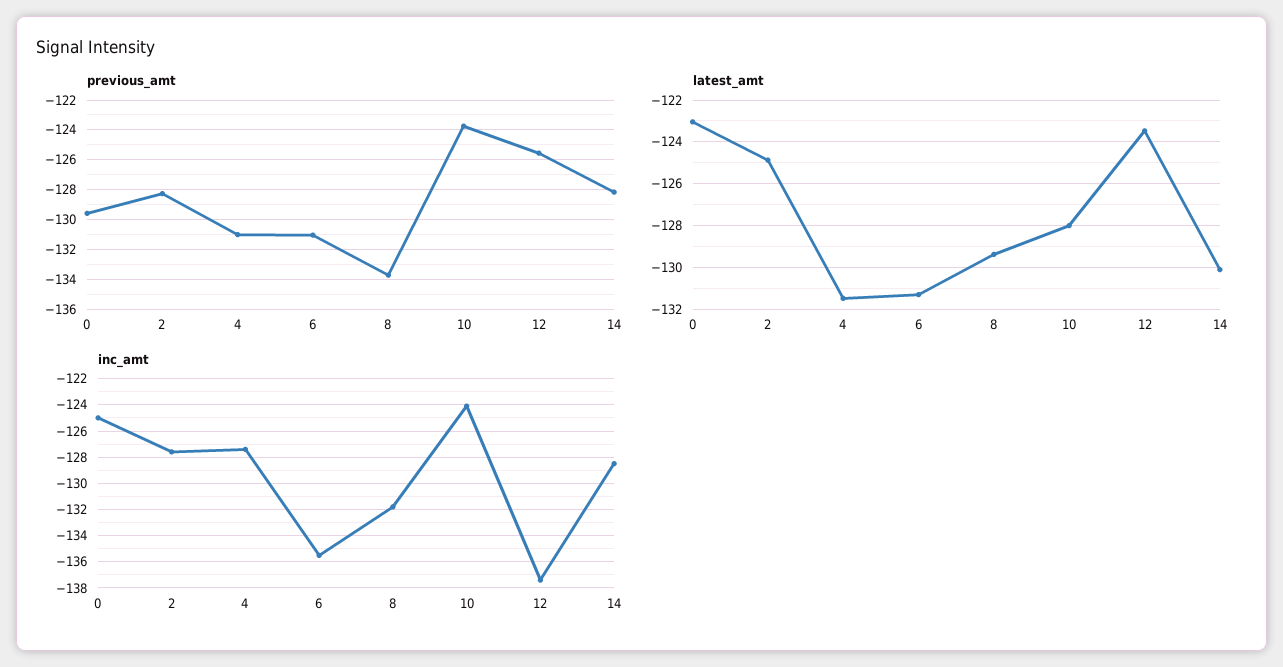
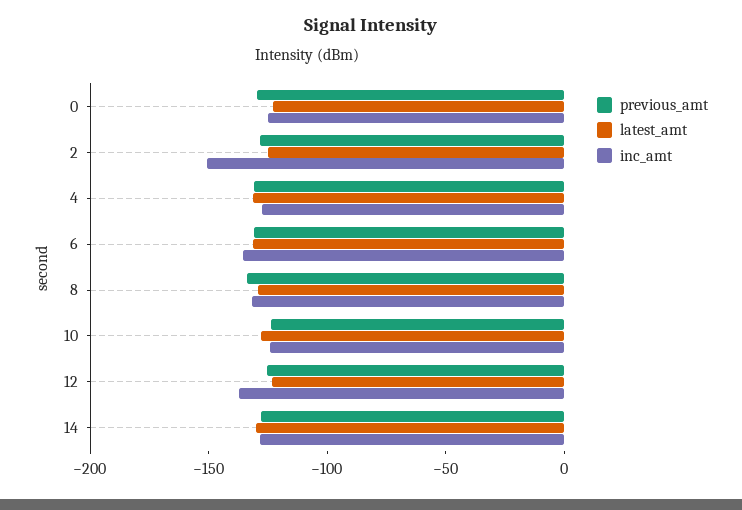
  {
    "previous_amt": {
      "0": -129.5,
      "2": -128.5,
      "4": -131,
      "6": -131,
      "8": -133.5,
      "10": -124,
      "12": -125.5,
      "14": -128
    },
    "latest_amt": {
      "0": -123,
      "2": -125,
      "4": -131.5,
      "6": -131.5,
      "8": -129.5,
      "10": -128,
      "12": -123.5,
      "14": -130
    },
    "inc_amt": {
      "0": -125,
-     "2": -127.5,
+     "2": -150,
      "4": -127.5,
      "6": -135.5,
      "8": -132,
      "10": -124,
      "12": -137.5,
      "14": -128.5
    }
  }

